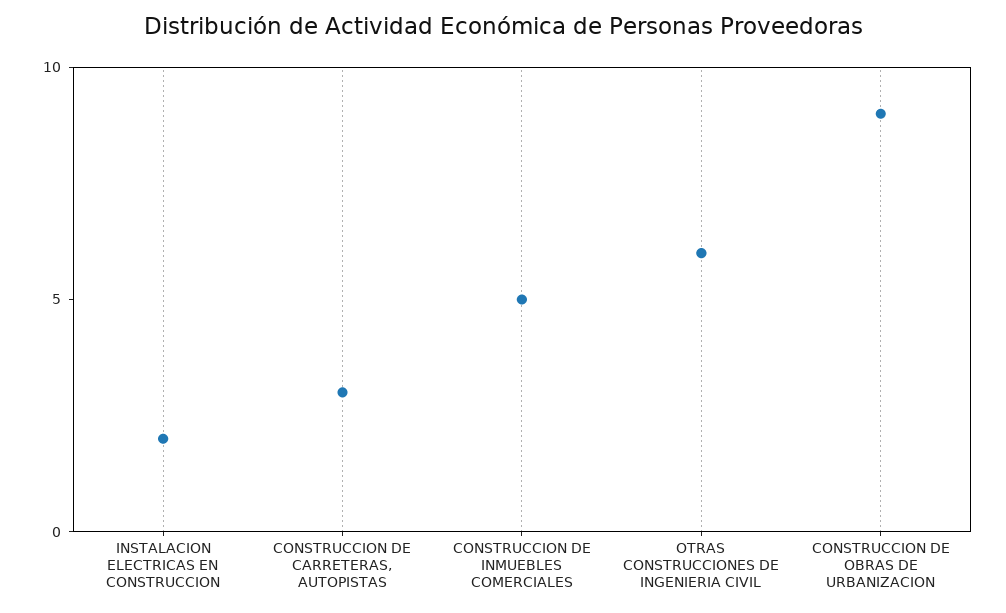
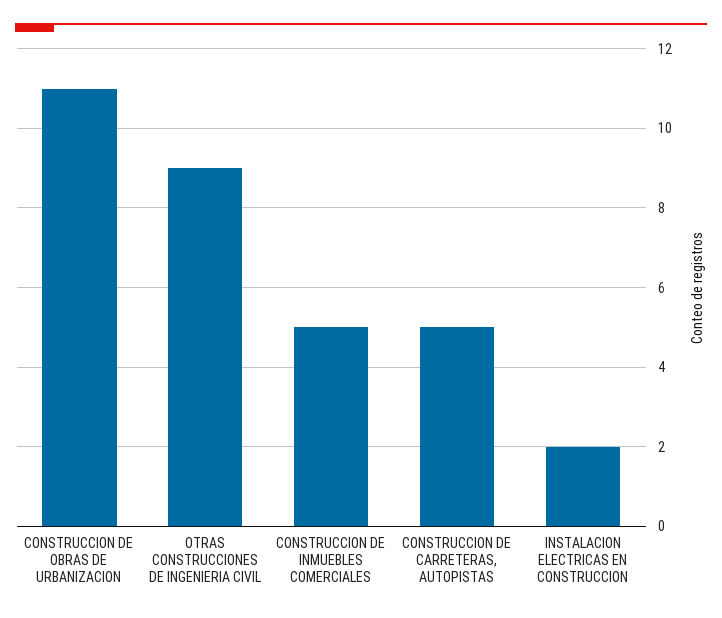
  {
    "INSTALACION ELECTRICAS EN CONSTRUCCION": 2,
-   "CONSTRUCCION DE CARRETERAS, AUTOPISTAS": 3,
+   "CONSTRUCCION DE CARRETERAS, AUTOPISTAS": 5,
    "CONSTRUCCION DE INMUEBLES COMERCIALES": 5,
-   "OTRAS CONSTRUCCIONES DE INGENIERIA CIVIL": 6,
+   "OTRAS CONSTRUCCIONES DE INGENIERIA CIVIL": 9,
-   "CONSTRUCCION DE OBRAS DE URBANIZACION": 9
+   "CONSTRUCCION DE OBRAS DE URBANIZACION": 11
  }

